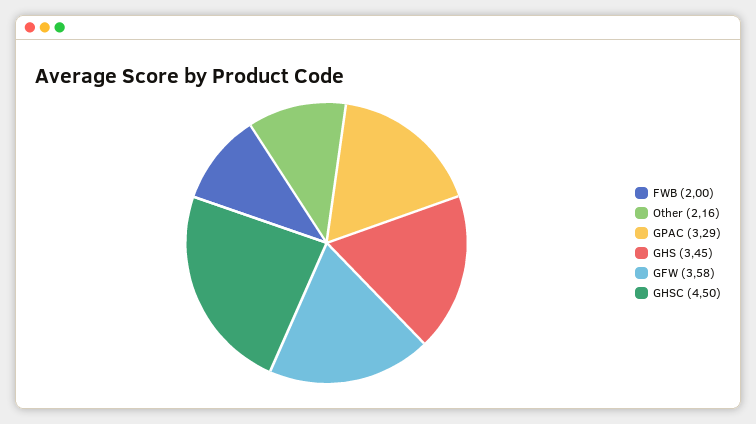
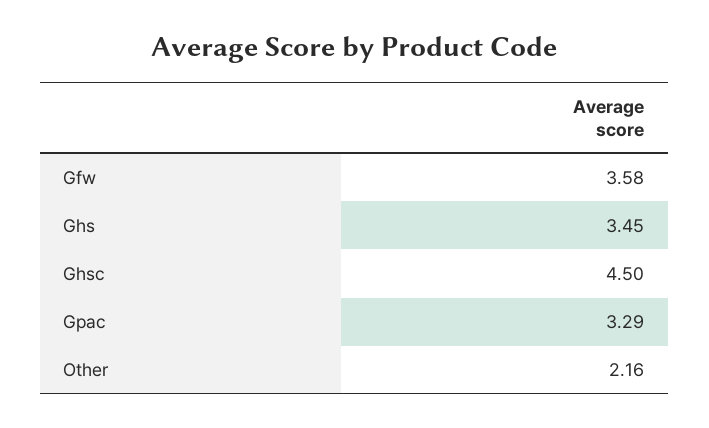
  {
-   "FWB": 2,
    "Other": 2.16,
    "GPAC": 3.29,
    "GHS": 3.45,
    "GFW": 3.58,
    "GHSC": 4.5
  }

